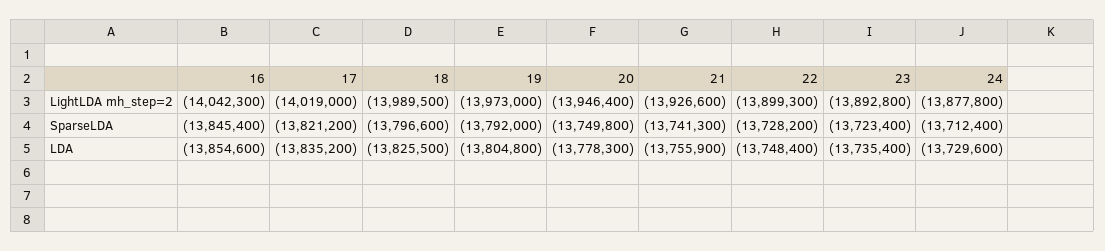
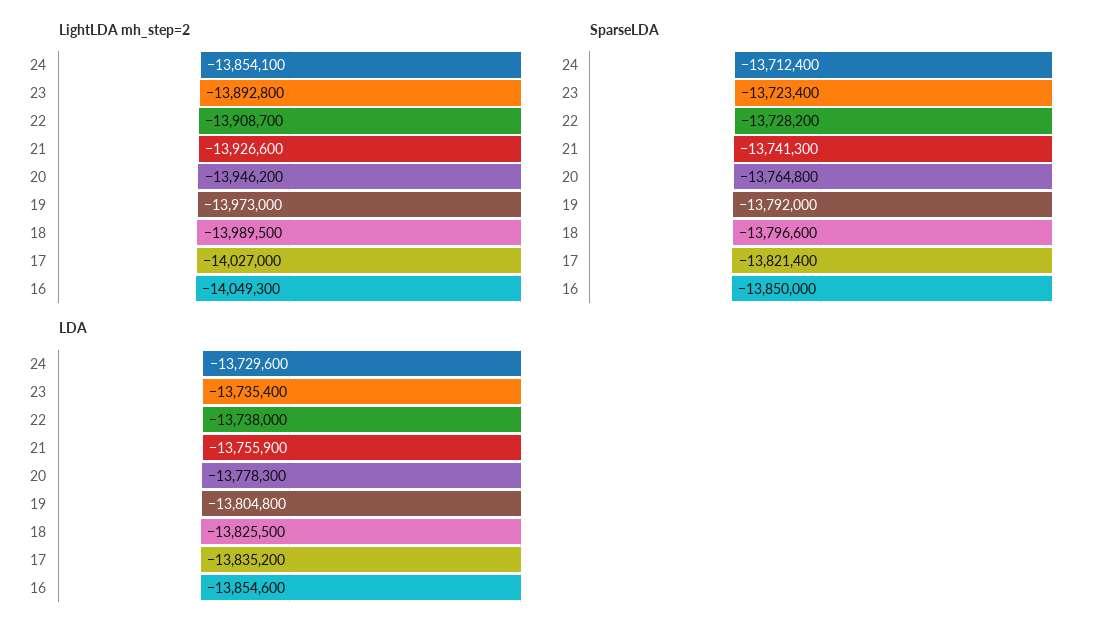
  {
    "LightLDA mh_step=2": {
-     "16": -14042300,
+     "16": -14049300,
-     "17": -14019000,
+     "17": -14027000,
      "18": -13989500,
      "19": -13973000,
-     "20": -13946400,
+     "20": -13946200,
      "21": -13926600,
-     "22": -13899300,
+     "22": -13908700,
      "23": -13892800,
-     "24": -13877800
+     "24": -13854100
    },
    "SparseLDA": {
-     "16": -13845400,
+     "16": -13850000,
-     "17": -13821200,
+     "17": -13821400,
      "18": -13796600,
      "19": -13792000,
-     "20": -13749800,
+     "20": -13764800,
      "21": -13741300,
      "22": -13728200,
      "23": -13723400,
      "24": -13712400
    },
    "LDA": {
      "16": -13854600,
      "17": -13835200,
      "18": -13825500,
      "19": -13804800,
      "20": -13778300,
      "21": -13755900,
-     "22": -13748400,
+     "22": -13738000,
      "23": -13735400,
      "24": -13729600
    }
  }

